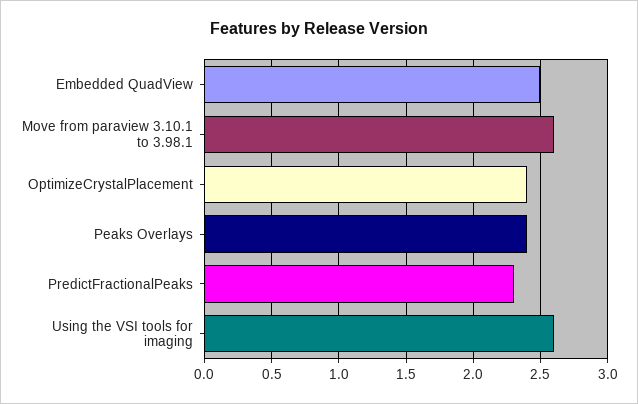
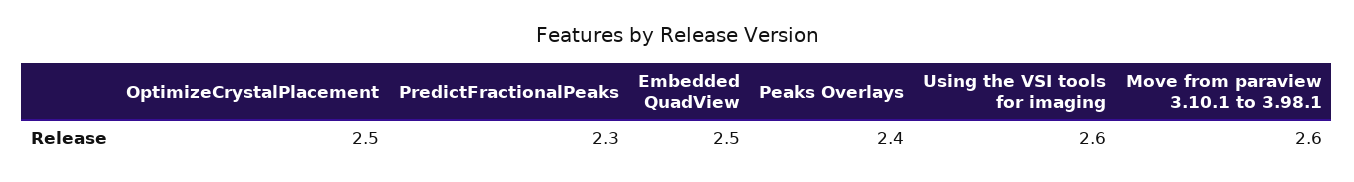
  {
    "Embedded QuadView": 2.5,
    "Move from paraview 3.10.1 to 3.98.1": 2.6,
-   "OptimizeCrystalPlacement": 2.4,
+   "OptimizeCrystalPlacement": 2.5,
    "Peaks Overlays": 2.4,
    "PredictFractionalPeaks": 2.3,
    "Using the VSI tools for imaging": 2.6
  }

